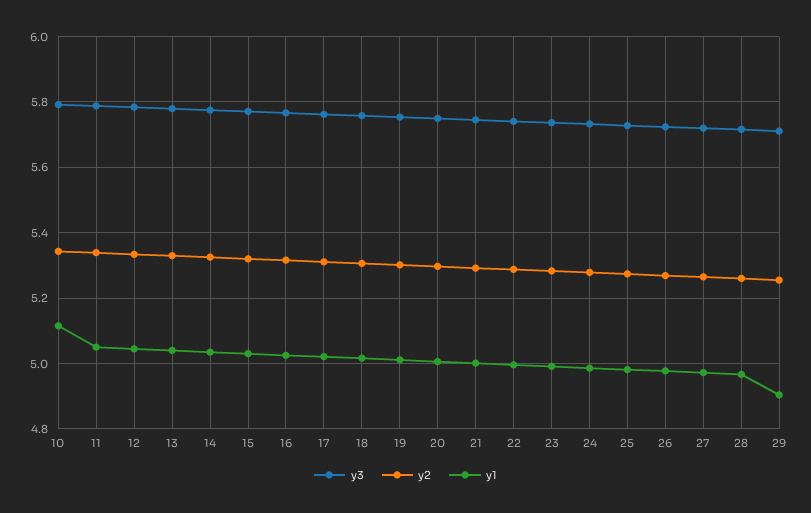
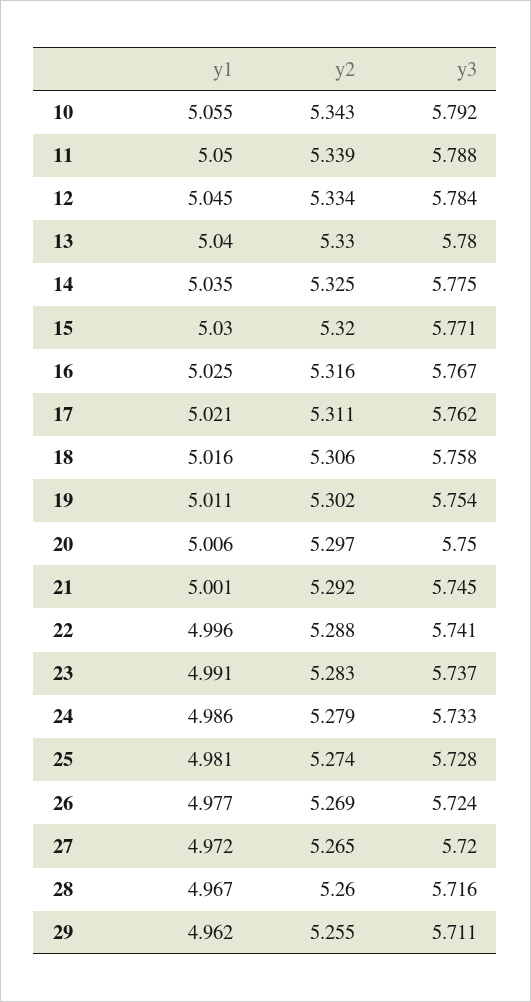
  {
    "y3": {
      "10": 5.792,
      "11": 5.788,
      "12": 5.784,
      "13": 5.78,
      "14": 5.775,
      "15": 5.771,
      "16": 5.767,
      "17": 5.762,
      "18": 5.758,
      "19": 5.754,
      "20": 5.75,
      "21": 5.745,
      "22": 5.741,
      "23": 5.737,
      "24": 5.733,
      "25": 5.728,
      "26": 5.724,
      "27": 5.72,
      "28": 5.716,
      "29": 5.711
    },
    "y2": {
      "10": 5.343,
      "11": 5.339,
      "12": 5.334,
      "13": 5.33,
      "14": 5.325,
      "15": 5.32,
      "16": 5.316,
      "17": 5.311,
      "18": 5.306,
      "19": 5.302,
      "20": 5.297,
      "21": 5.292,
      "22": 5.288,
      "23": 5.283,
      "24": 5.279,
      "25": 5.274,
      "26": 5.269,
      "27": 5.265,
      "28": 5.26,
      "29": 5.255
    },
    "y1": {
-     "10": 5.12,
+     "10": 5.055,
      "11": 5.05,
      "12": 5.045,
      "13": 5.04,
      "14": 5.035,
      "15": 5.03,
      "16": 5.025,
      "17": 5.021,
      "18": 5.016,
      "19": 5.011,
      "20": 5.006,
      "21": 5.001,
      "22": 4.996,
      "23": 4.991,
      "24": 4.986,
      "25": 4.981,
      "26": 4.977,
      "27": 4.972,
      "28": 4.967,
-     "29": 4.9
+     "29": 4.962
    }
  }

